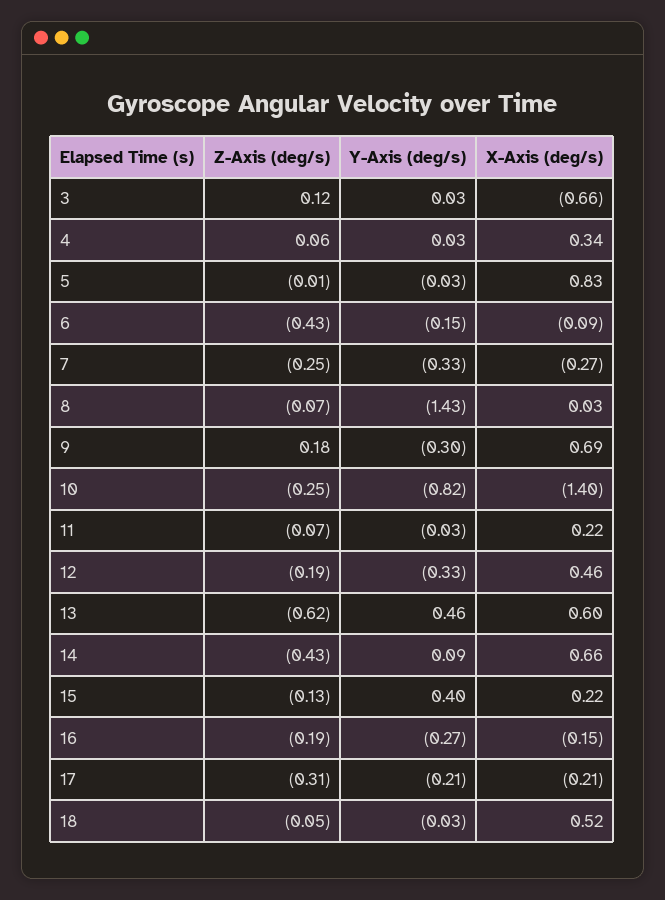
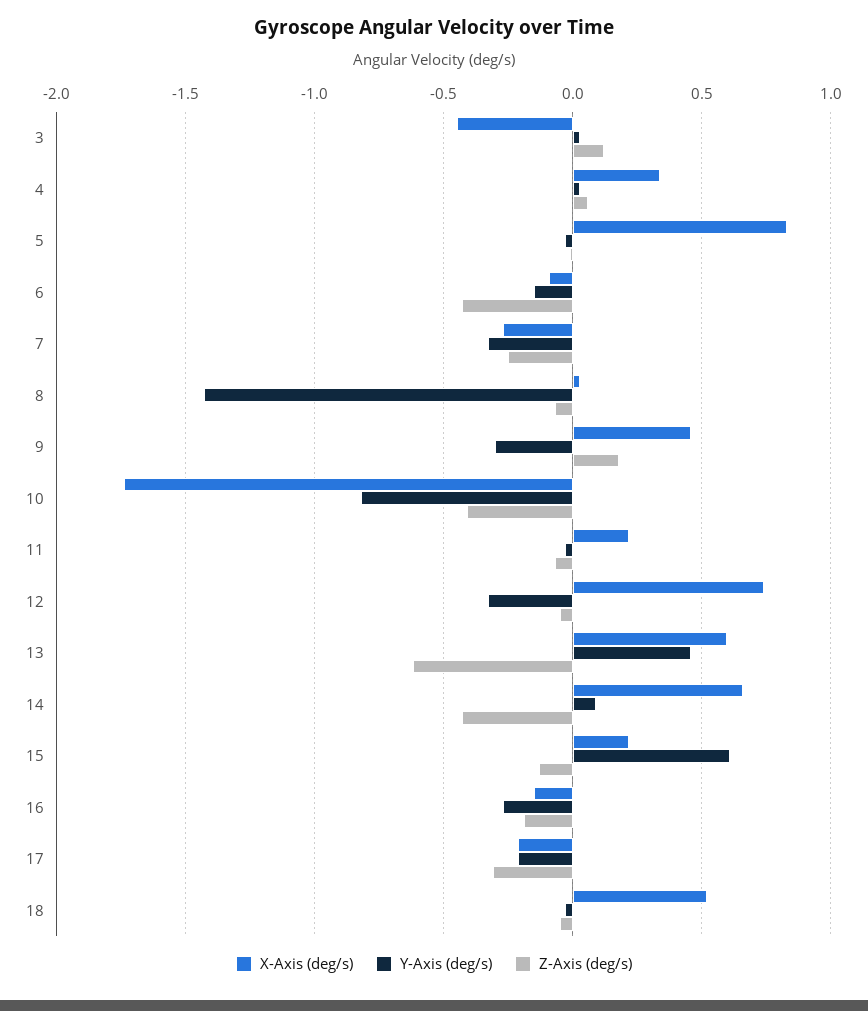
  {
    "Z-Axis (deg/s)": {
      "3": 0.12,
      "4": 0.06,
      "5": -0.01,
      "6": -0.43,
      "7": -0.25,
      "8": -0.07,
      "9": 0.18,
-     "10": -0.25,
+     "10": -0.4,
      "11": -0.07,
-     "12": -0.19,
+     "12": -0.05,
      "13": -0.62,
      "14": -0.43,
      "15": -0.13,
      "16": -0.19,
      "17": -0.31,
      "18": -0.05
    },
    "Y-Axis (deg/s)": {
      "3": 0.03,
      "4": 0.03,
      "5": -0.03,
      "6": -0.15,
      "7": -0.33,
      "8": -1.43,
      "9": -0.3,
      "10": -0.82,
      "11": -0.03,
      "12": -0.33,
      "13": 0.46,
      "14": 0.09,
-     "15": 0.4,
+     "15": 0.6,
      "16": -0.27,
      "17": -0.21,
      "18": -0.03
    },
    "X-Axis (deg/s)": {
-     "3": -0.66,
+     "3": -0.45,
      "4": 0.34,
      "5": 0.83,
      "6": -0.09,
      "7": -0.27,
      "8": 0.03,
-     "9": 0.69,
+     "9": 0.45,
-     "10": -1.4,
+     "10": -1.75,
      "11": 0.22,
-     "12": 0.46,
+     "12": 0.75,
      "13": 0.6,
      "14": 0.66,
      "15": 0.22,
      "16": -0.15,
      "17": -0.21,
      "18": 0.52
    }
  }

